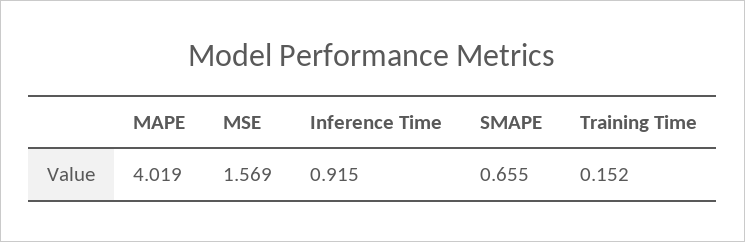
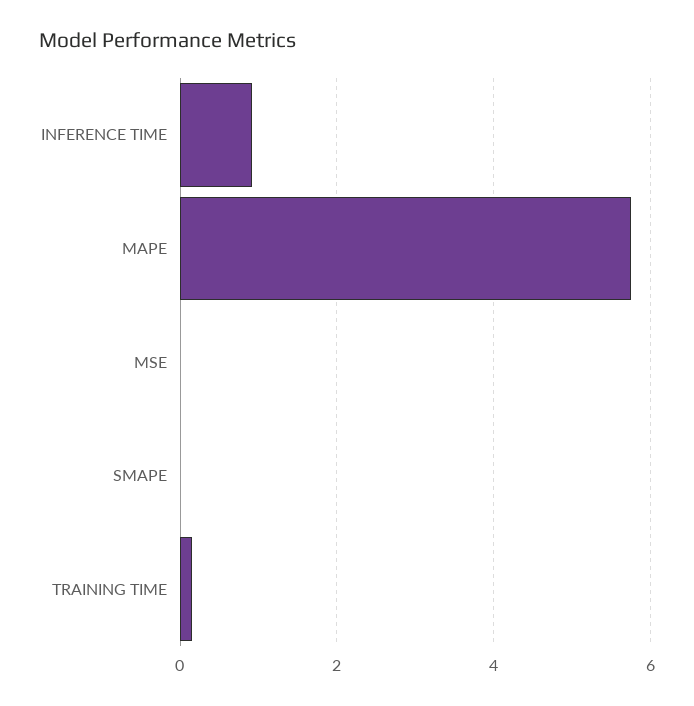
  {
-   "MAPE": 4.019,
+   "MAPE": 5.8,
-   "MSE": 1.569,
+   "MSE": 0,
    "Inference Time": 0.915,
-   "SMAPE": 0.655,
+   "SMAPE": 0,
    "Training Time": 0.152
  }

